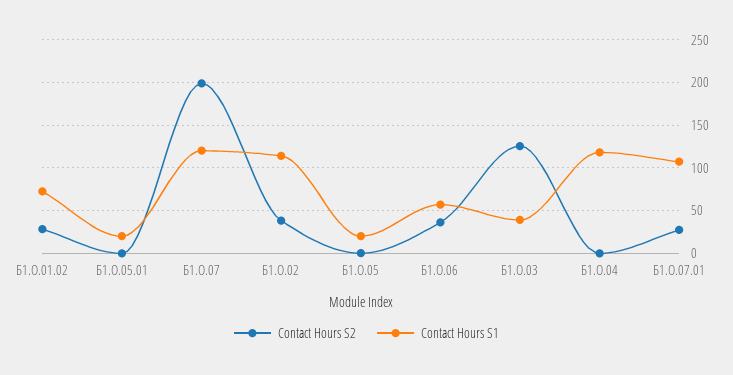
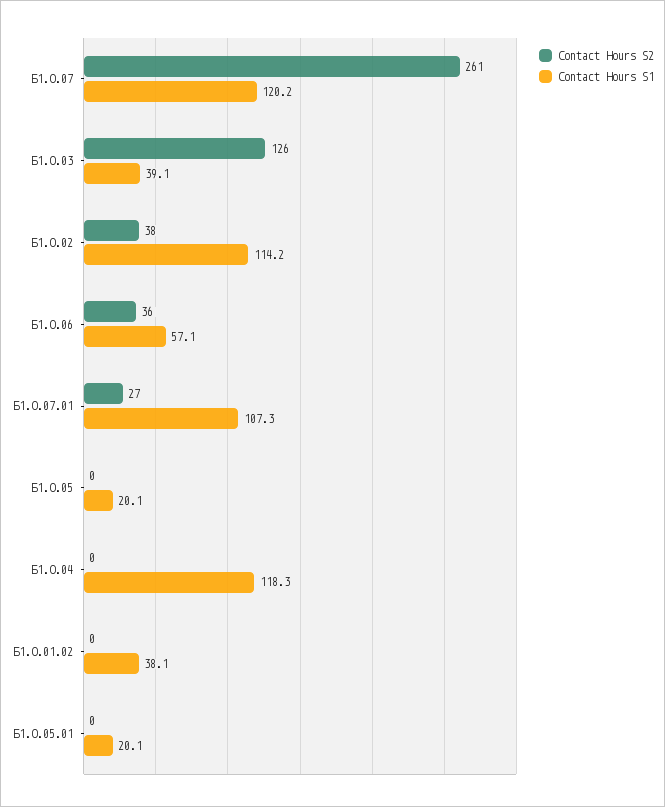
  {
    "Contact Hours S2": {
-     "Б1.О.01.02": 30,
+     "Б1.О.01.02": 0,
      "Б1.О.05.01": 0,
-     "Б1.О.07": 200,
+     "Б1.О.07": 261,
      "Б1.О.02": 38,
      "Б1.О.05": 0,
      "Б1.О.06": 36,
      "Б1.О.03": 126,
      "Б1.О.04": 0,
      "Б1.О.07.01": 27
    },
    "Contact Hours S1": {
-     "Б1.О.01.02": 70,
+     "Б1.О.01.02": 38.1,
      "Б1.О.05.01": 20.1,
      "Б1.О.07": 120.2,
      "Б1.О.02": 114.2,
      "Б1.О.05": 20.1,
      "Б1.О.06": 57.1,
      "Б1.О.03": 39.1,
      "Б1.О.04": 118.3,
      "Б1.О.07.01": 107.3
    }
  }

